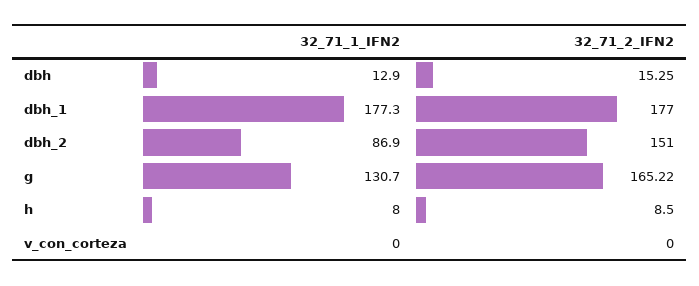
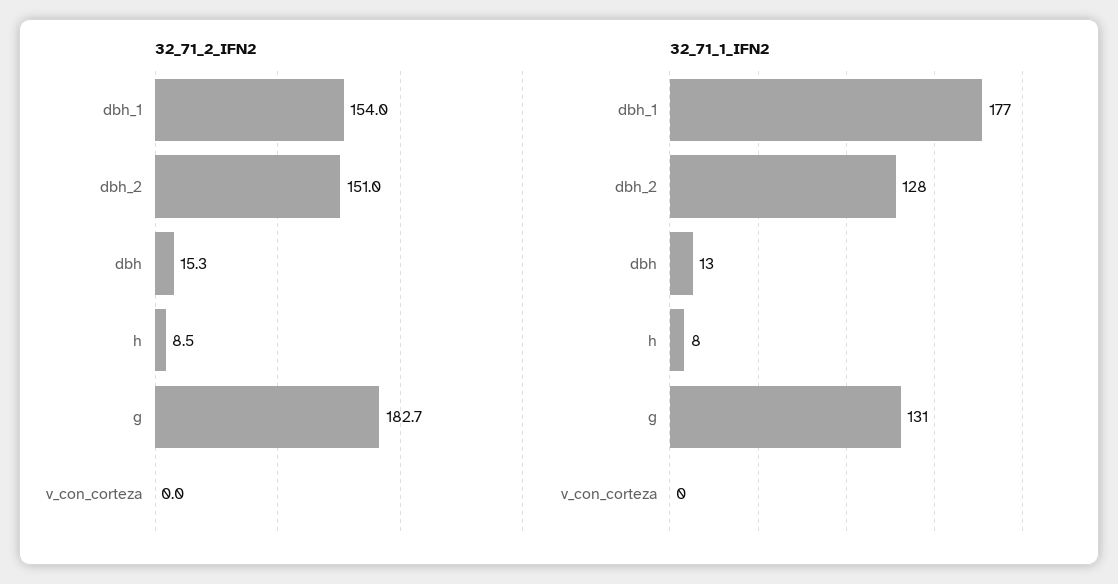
  {
    "32_71_1_IFN2": {
      "dbh": 12.9,
      "dbh_1": 177.3,
-     "dbh_2": 86.9,
+     "dbh_2": 128,
      "g": 130.7,
      "h": 8,
      "v_con_corteza": 0
    },
    "32_71_2_IFN2": {
      "dbh": 15.25,
-     "dbh_1": 177,
+     "dbh_1": 154,
      "dbh_2": 151,
-     "g": 165.22,
+     "g": 182.7,
      "h": 8.5,
      "v_con_corteza": 0
    }
  }

